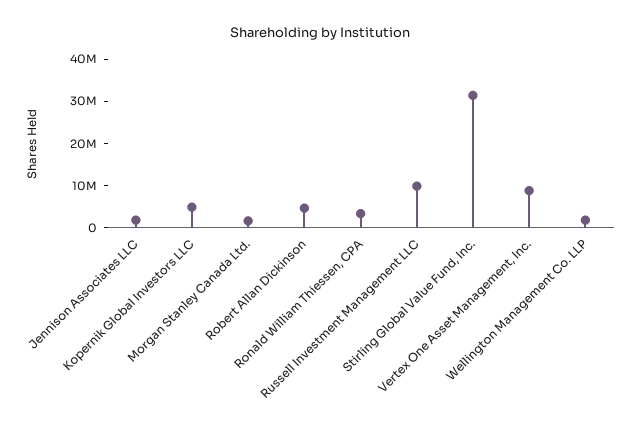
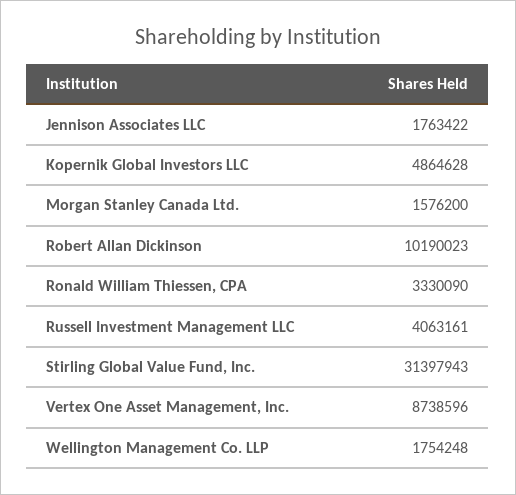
  {
    "Jennison Associates LLC": 1763422,
    "Kopernik Global Investors LLC": 4864628,
    "Morgan Stanley Canada Ltd.": 1576200,
-   "Robert Allan Dickinson": 4000000,
+   "Robert Allan Dickinson": 10190023,
    "Ronald William Thiessen, CPA": 3330090,
-   "Russell Investment Management LLC": 10000000,
+   "Russell Investment Management LLC": 4063161,
    "Stirling Global Value Fund, Inc.": 31397943,
    "Vertex One Asset Management, Inc.": 8738596,
    "Wellington Management Co. LLP": 1754248
  }

